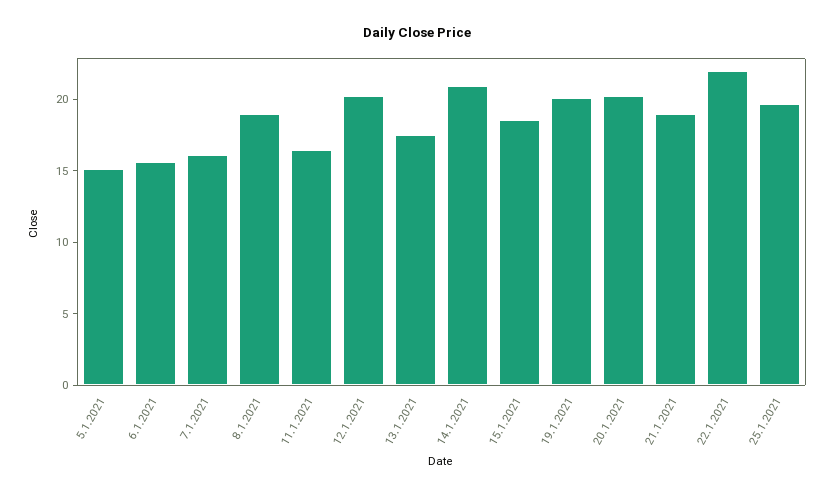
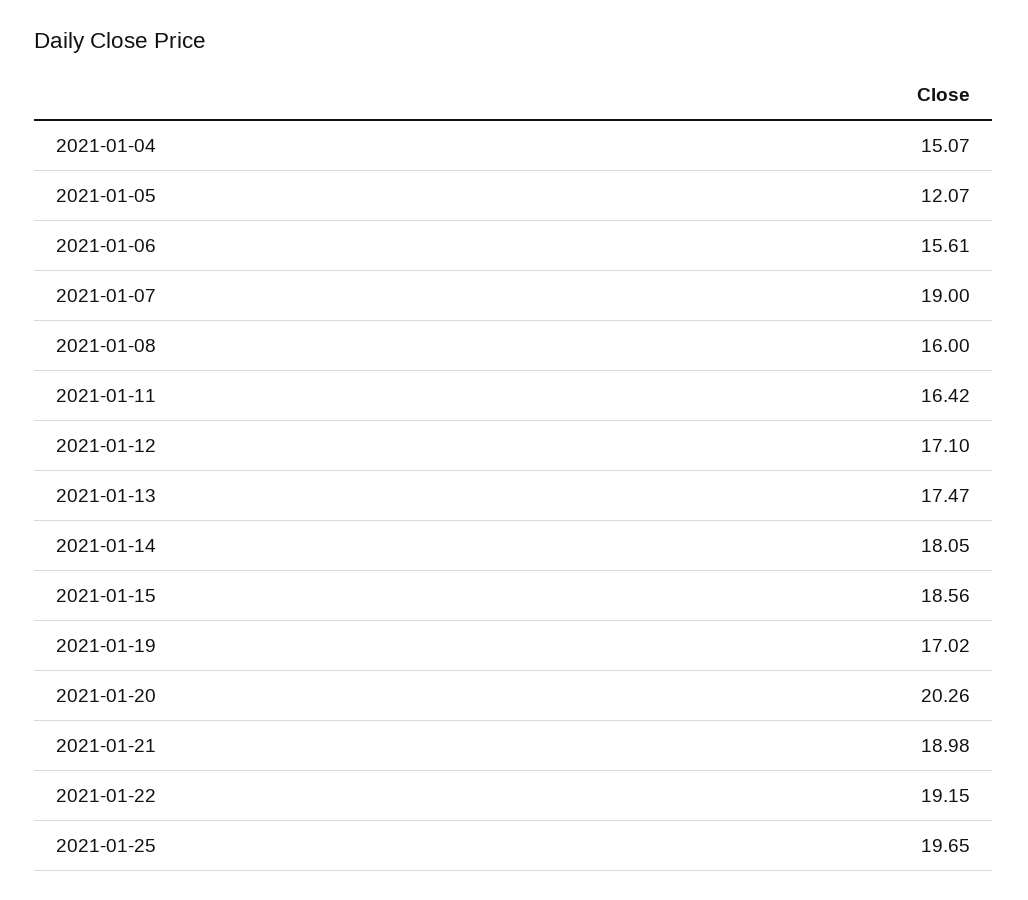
  {
-   "5.1.2021": 15,
+   "5.1.2021": 12.07,
    "6.1.2021": 15.61,
-   "7.1.2021": 16,
+   "7.1.2021": 19,
-   "8.1.2021": 19,
+   "8.1.2021": 16,
    "11.1.2021": 16.42,
-   "12.1.2021": 20,
+   "12.1.2021": 17.1,
    "13.1.2021": 17.47,
-   "14.1.2021": 21,
+   "14.1.2021": 18.05,
    "15.1.2021": 18.56,
-   "19.1.2021": 20,
+   "19.1.2021": 17.02,
    "20.1.2021": 20.26,
    "21.1.2021": 18.98,
-   "22.1.2021": 22,
+   "22.1.2021": 19.15,
-   "25.1.2021": 19.65
+   "25.1.2021": 19.65,
+   "2021-01-04": 15.07
  }

